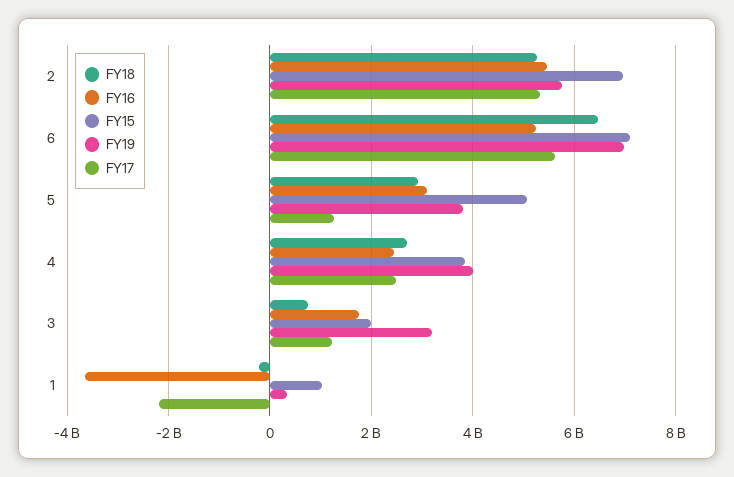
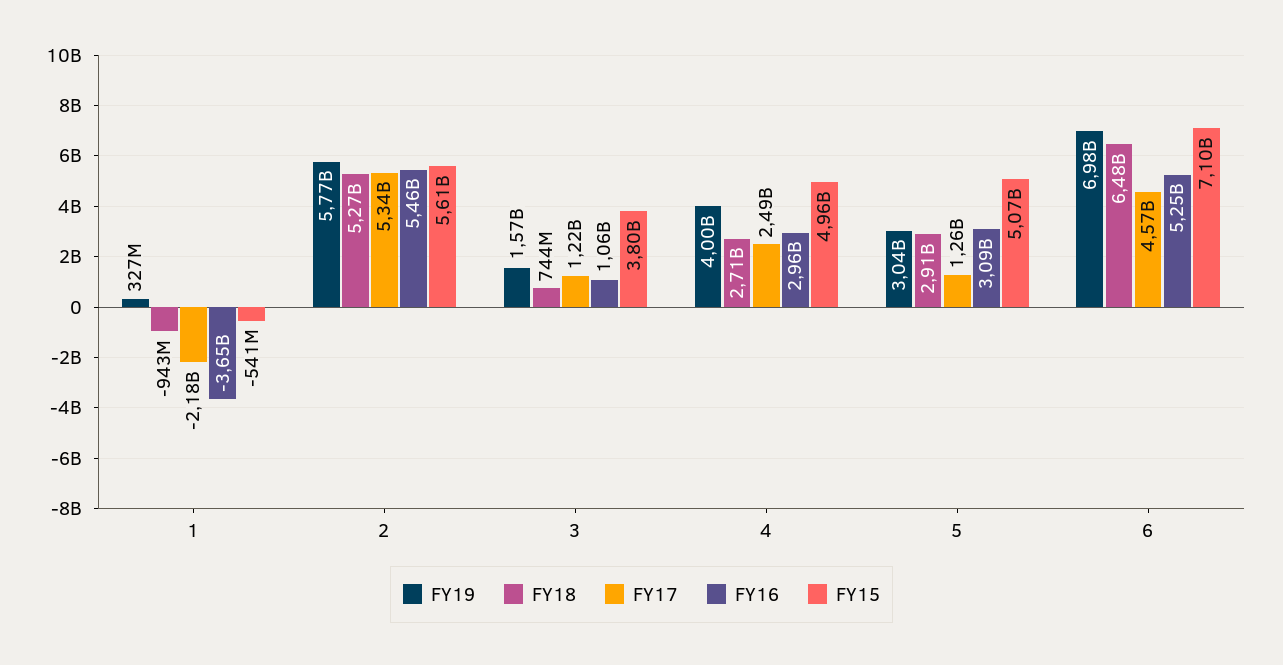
  {
    "FY18": {
      "2": 5270000000,
      "6": 6480000000,
      "5": 2910000000,
      "4": 2710000000,
      "3": 744000000,
-     "1": -200000000
+     "1": -943000000
    },
    "FY16": {
      "2": 5460000000,
      "6": 5250000000,
      "5": 3090000000,
-     "4": 2400000000,
+     "4": 2960000000,
-     "3": 1800000000,
+     "3": 1060000000,
      "1": -3650000000
    },
    "FY15": {
-     "2": 7000000000,
+     "2": 5610000000,
      "6": 7100000000,
      "5": 5070000000,
-     "4": 3800000000,
+     "4": 4960000000,
-     "3": 2000000000,
+     "3": 3800000000,
-     "1": 1000000000
+     "1": -541000000
    },
    "FY19": {
      "2": 5770000000,
      "6": 6980000000,
-     "5": 3800000000,
+     "5": 3040000000,
      "4": 4000000000,
-     "3": 3200000000,
+     "3": 1570000000,
      "1": 327000000
    },
    "FY17": {
      "2": 5340000000,
-     "6": 5600000000,
+     "6": 4570000000,
      "5": 1260000000,
      "4": 2490000000,
      "3": 1220000000,
      "1": -2180000000
    }
  }

